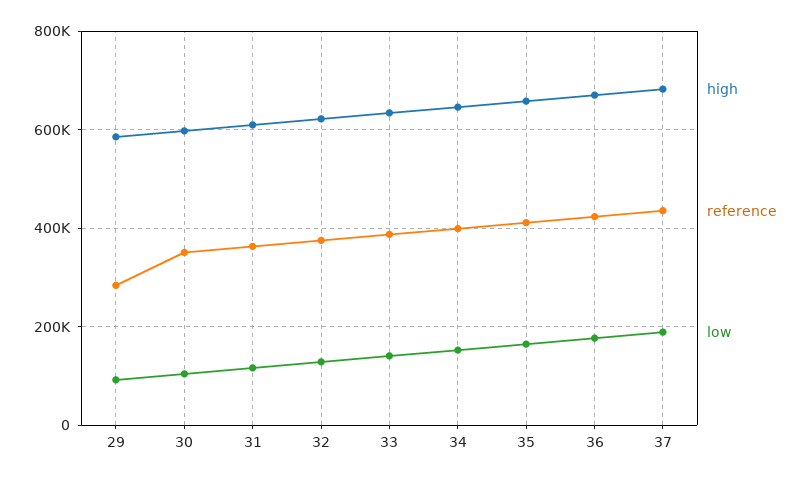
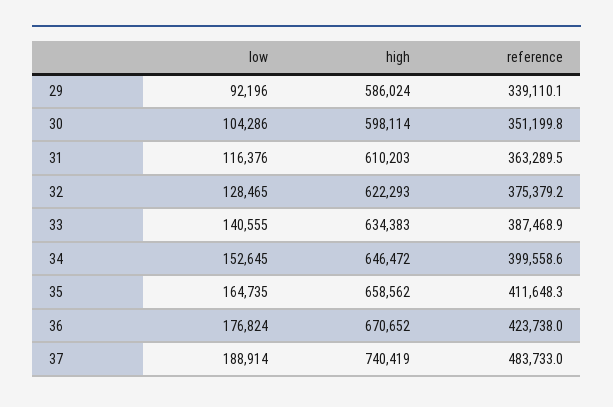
  {
    "high": {
      "29": 586024,
      "30": 598114,
      "31": 610203,
      "32": 622293,
      "33": 634383,
      "34": 646472,
      "35": 658562,
      "36": 670652,
-     "37": 680000
+     "37": 740419
    },
    "reference": {
-     "29": 280000,
+     "29": 339110.1,
      "30": 351199.8,
      "31": 363289.5,
      "32": 375379.2,
      "33": 387468.9,
      "34": 399558.6,
      "35": 411648.3,
      "36": 423738,
-     "37": 440000
+     "37": 483733
    },
    "low": {
      "29": 92196,
      "30": 104286,
      "31": 116376,
      "32": 128465,
      "33": 140555,
      "34": 152645,
      "35": 164735,
      "36": 176824,
      "37": 188914
    }
  }

